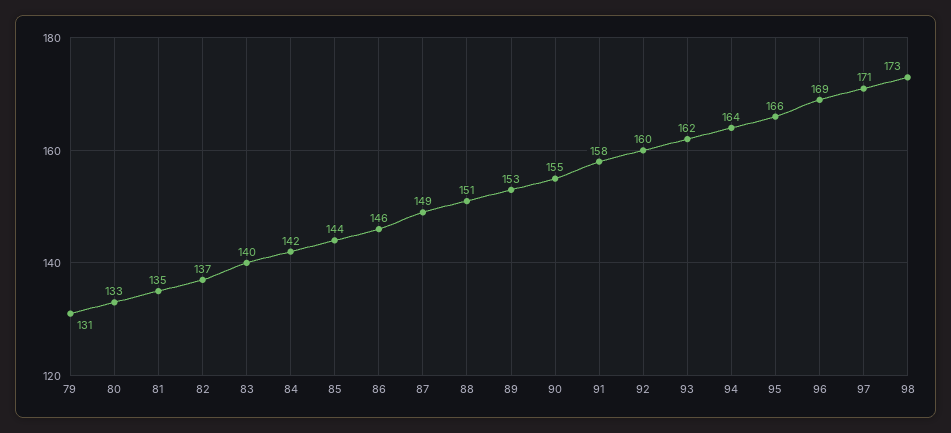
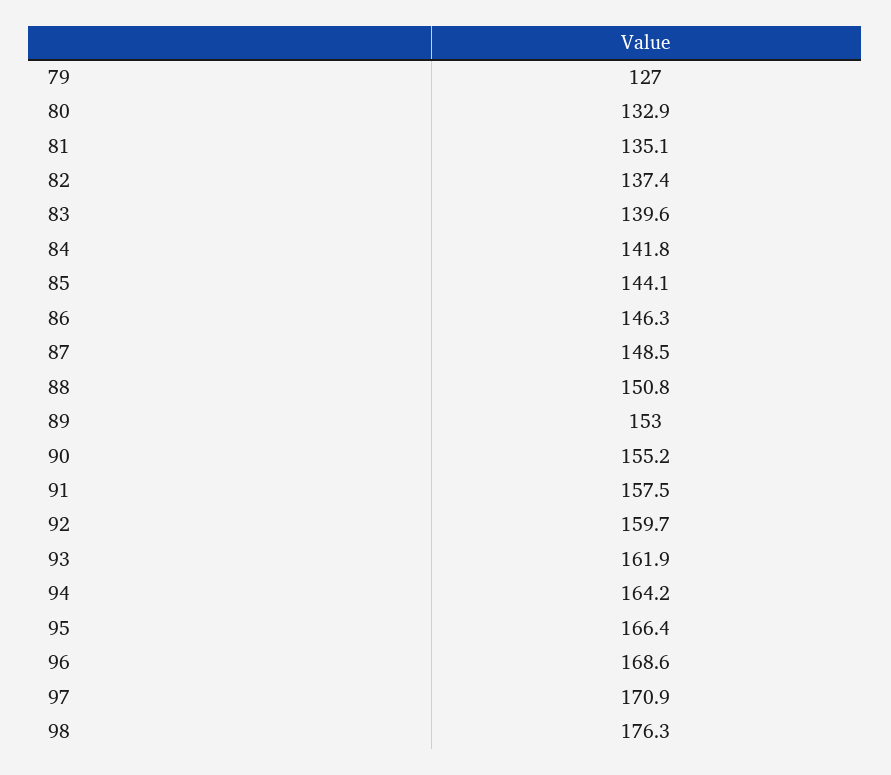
  {
-   "79": 131,
+   "79": 127,
    "80": 132.9,
    "81": 135.1,
    "82": 137.4,
    "83": 139.6,
    "84": 141.8,
    "85": 144.1,
    "86": 146.3,
    "87": 148.5,
    "88": 150.8,
    "89": 153,
    "90": 155.2,
    "91": 157.5,
    "92": 159.7,
    "93": 161.9,
    "94": 164.2,
    "95": 166.4,
    "96": 168.6,
    "97": 170.9,
-   "98": 173
+   "98": 176.3
  }

